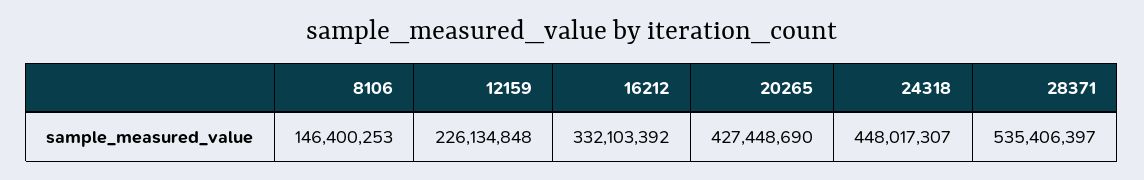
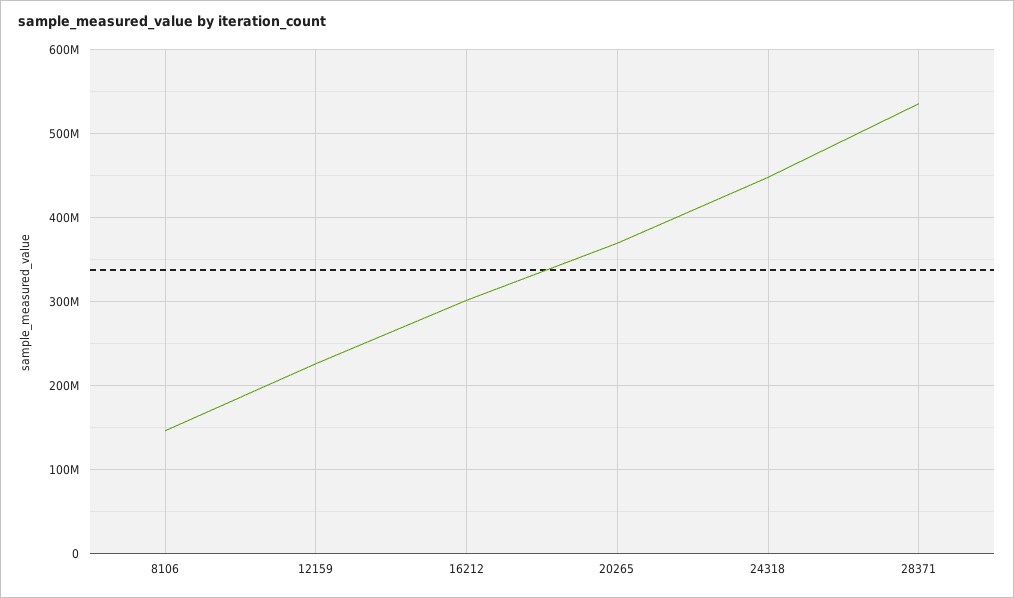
  {
    "8106": 146400253,
    "12159": 226134848,
-   "16212": 332103392,
+   "16212": 300000000,
-   "20265": 427448690,
+   "20265": 370000000,
    "24318": 448017307,
    "28371": 535406397
  }

